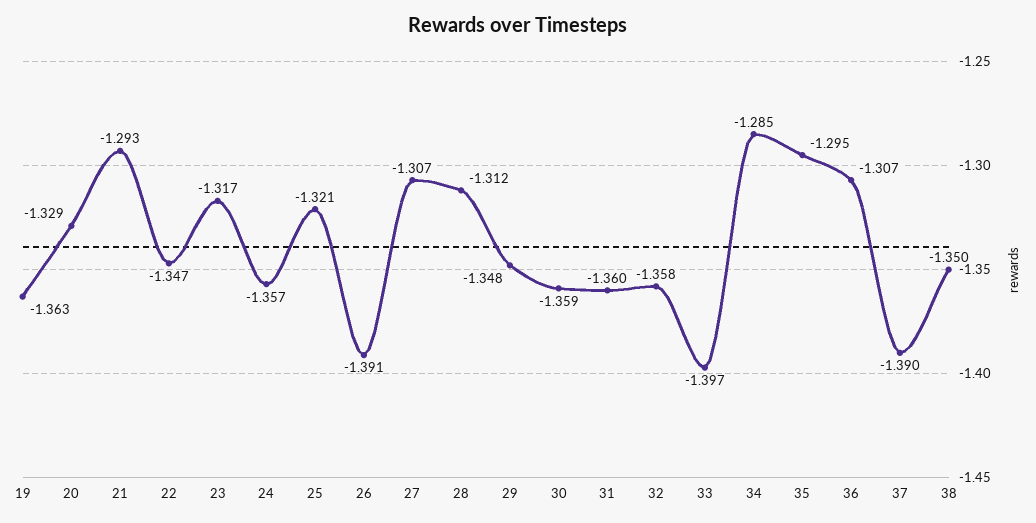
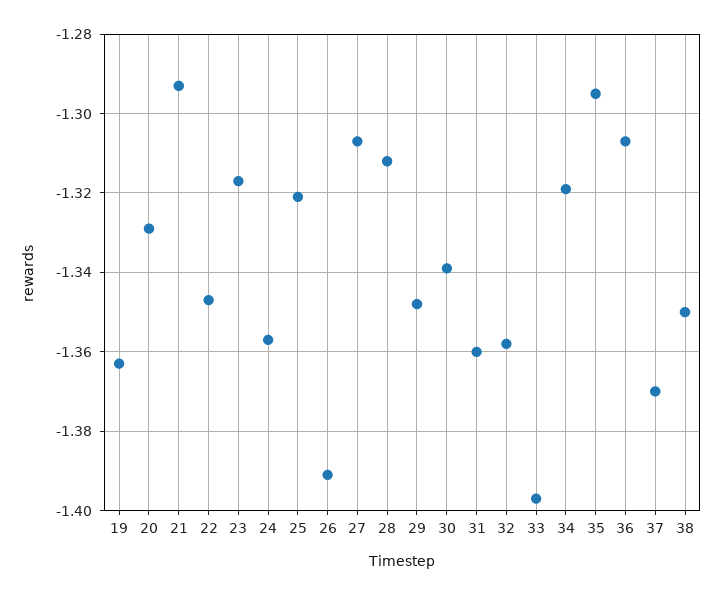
  {
    "19": -1.363,
    "20": -1.329,
    "21": -1.293,
    "22": -1.347,
    "23": -1.317,
    "24": -1.357,
    "25": -1.321,
    "26": -1.391,
    "27": -1.307,
    "28": -1.312,
    "29": -1.348,
-   "30": -1.359,
+   "30": -1.34,
    "31": -1.36,
    "32": -1.358,
    "33": -1.397,
-   "34": -1.285,
+   "34": -1.32,
    "35": -1.295,
    "36": -1.307,
-   "37": -1.39,
+   "37": -1.37,
    "38": -1.35
  }

